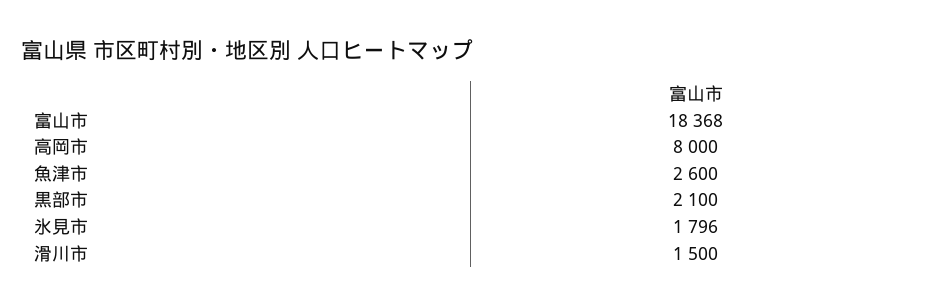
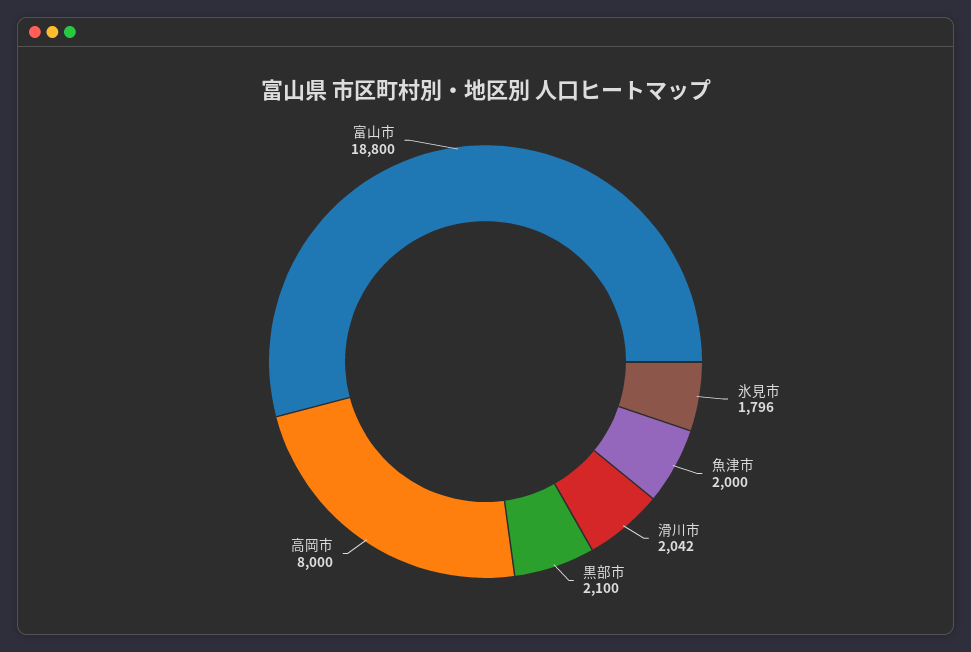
  {
-   "富山市": 18368,
+   "富山市": 18800,
    "高岡市": 8000,
-   "魚津市": 2600,
+   "魚津市": 2000,
    "黒部市": 2100,
    "氷見市": 1796,
-   "滑川市": 1500
+   "滑川市": 2042
  }

